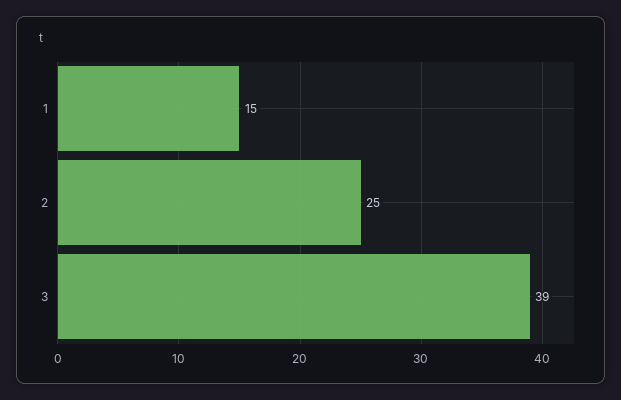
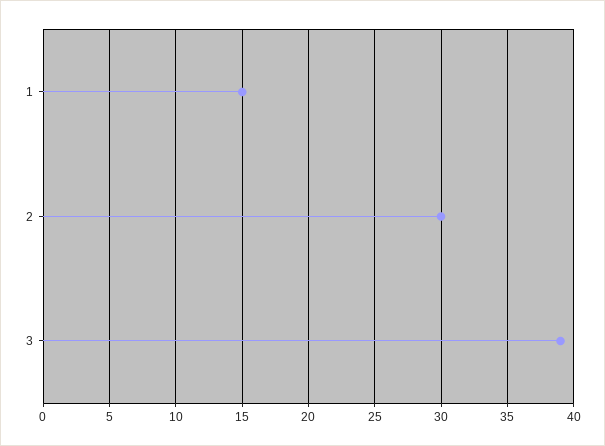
  {
    "1": 15,
-   "2": 25,
+   "2": 30,
    "3": 39
  }

